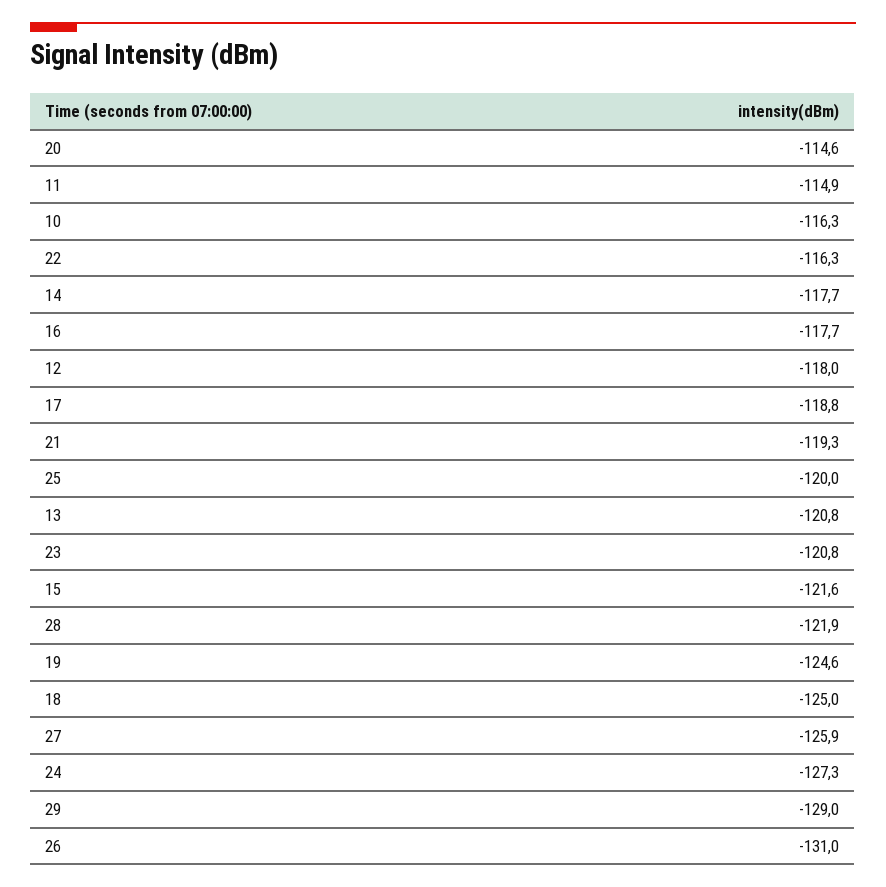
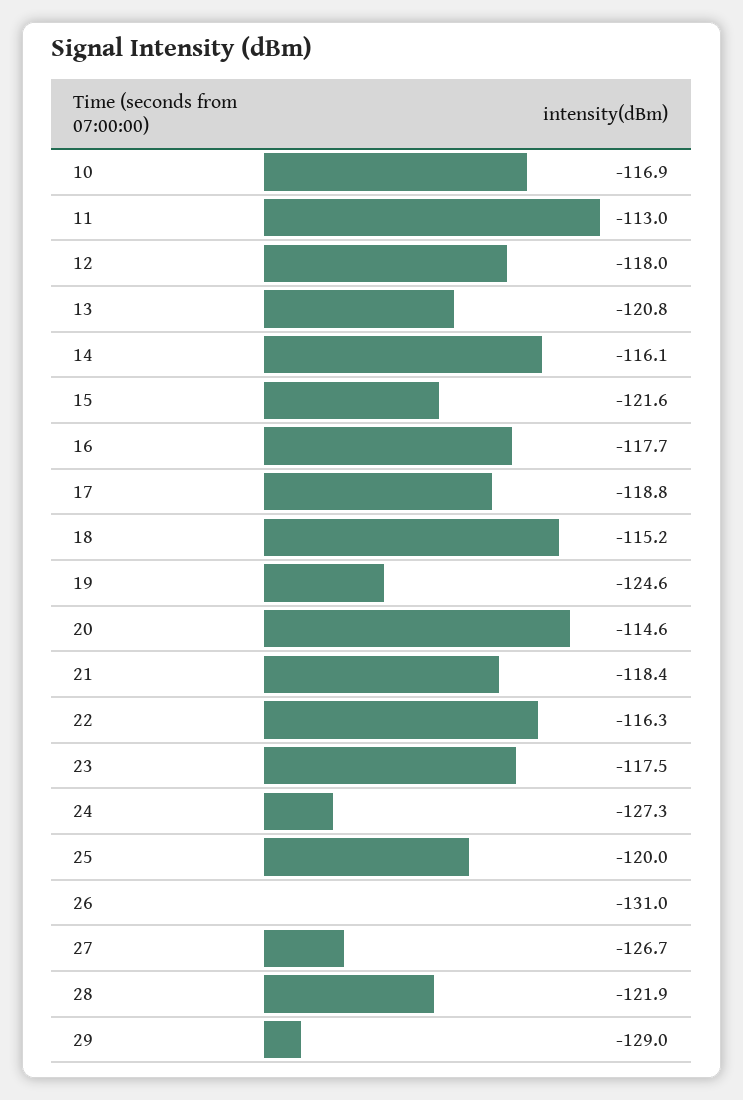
  {
    "20": -114.6,
-   "11": -114.9,
+   "11": -113,
-   "10": -116.3,
+   "10": -116.9,
    "22": -116.3,
-   "14": -117.7,
+   "14": -116.1,
    "16": -117.7,
    "12": -118,
    "17": -118.8,
-   "21": -119.3,
+   "21": -118.4,
    "25": -120,
    "13": -120.8,
-   "23": -120.8,
+   "23": -117.5,
    "15": -121.6,
    "28": -121.9,
    "19": -124.6,
-   "18": -125,
+   "18": -115.2,
-   "27": -125.9,
+   "27": -126.7,
    "24": -127.3,
    "29": -129,
    "26": -131
  }

